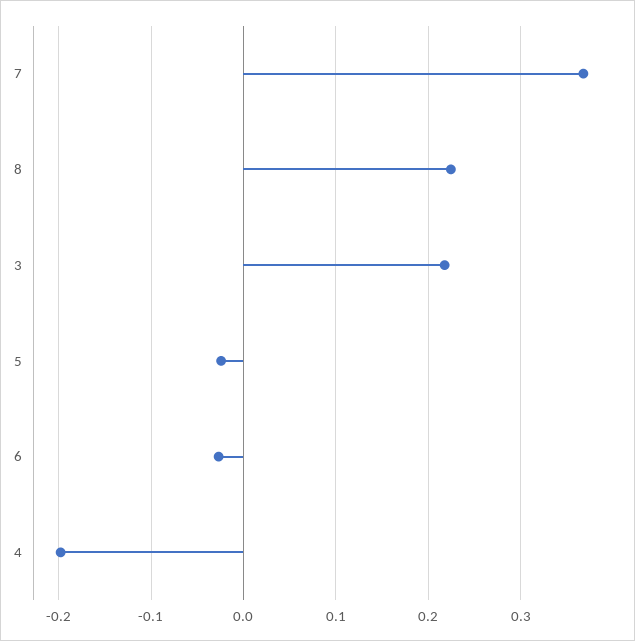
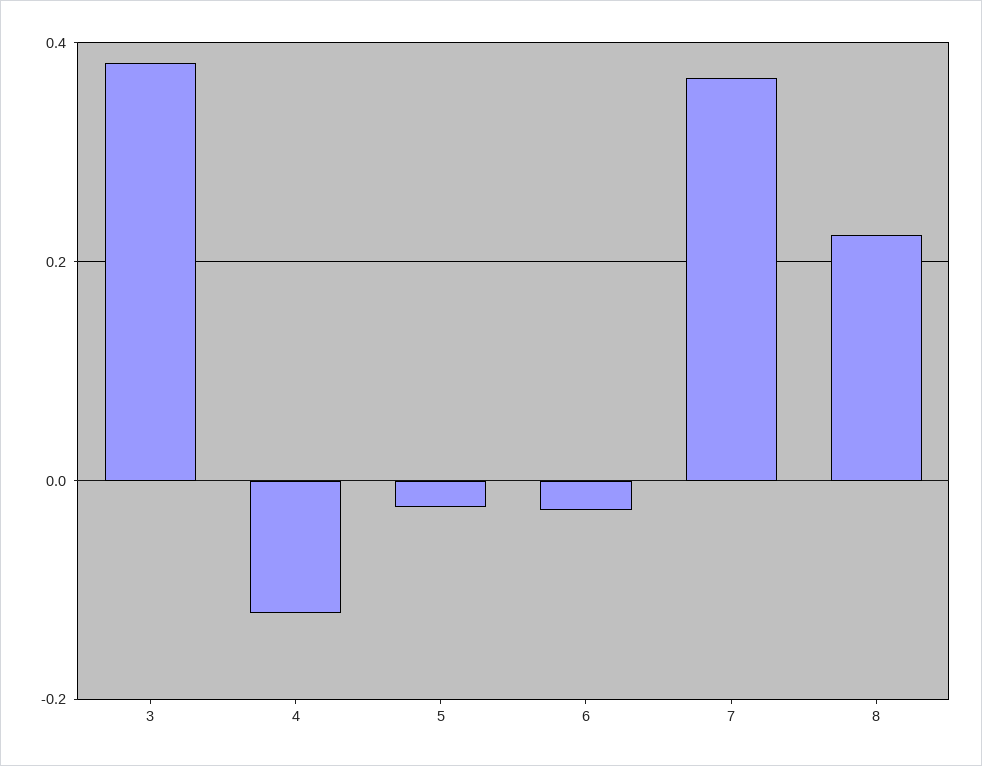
  {
    "7": 0.37,
    "8": 0.22,
-   "3": 0.22,
+   "3": 0.38,
    "5": -0.02,
    "6": -0.03,
-   "4": -0.2
+   "4": -0.12
  }

